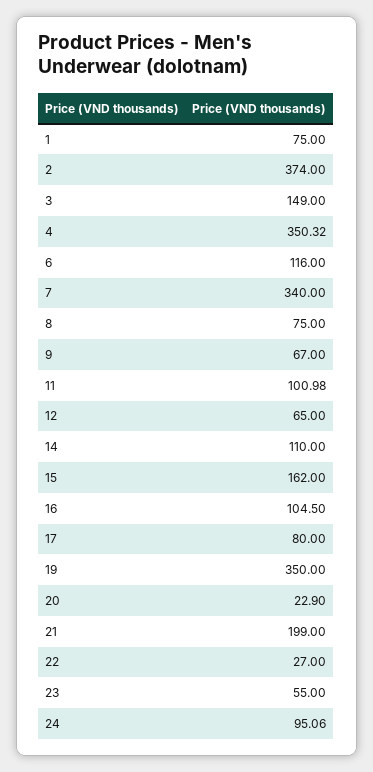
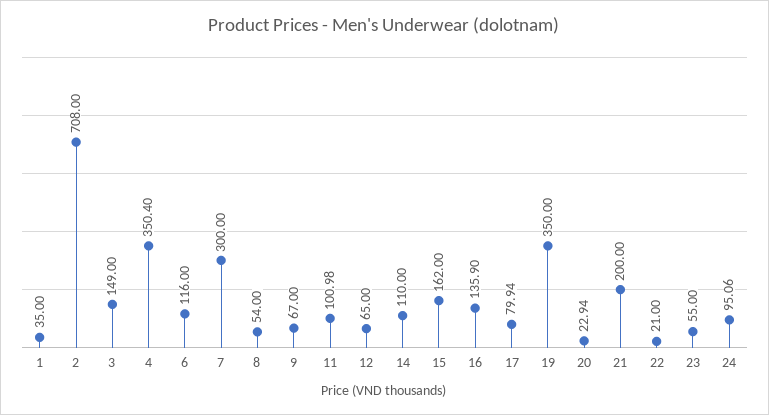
  {
-   "1": 75,
+   "1": 35,
-   "2": 374,
+   "2": 708,
    "3": 149,
-   "4": 350.32,
+   "4": 350.4,
    "6": 116,
-   "7": 340,
+   "7": 300,
-   "8": 75,
+   "8": 54,
    "9": 67,
    "11": 100.98,
    "12": 65,
    "14": 110,
    "15": 162,
-   "16": 104.5,
+   "16": 135.9,
-   "17": 80,
+   "17": 79.94,
    "19": 350,
-   "20": 22.9,
+   "20": 22.94,
-   "21": 199,
+   "21": 200,
-   "22": 27,
+   "22": 21,
    "23": 55,
    "24": 95.06
  }

